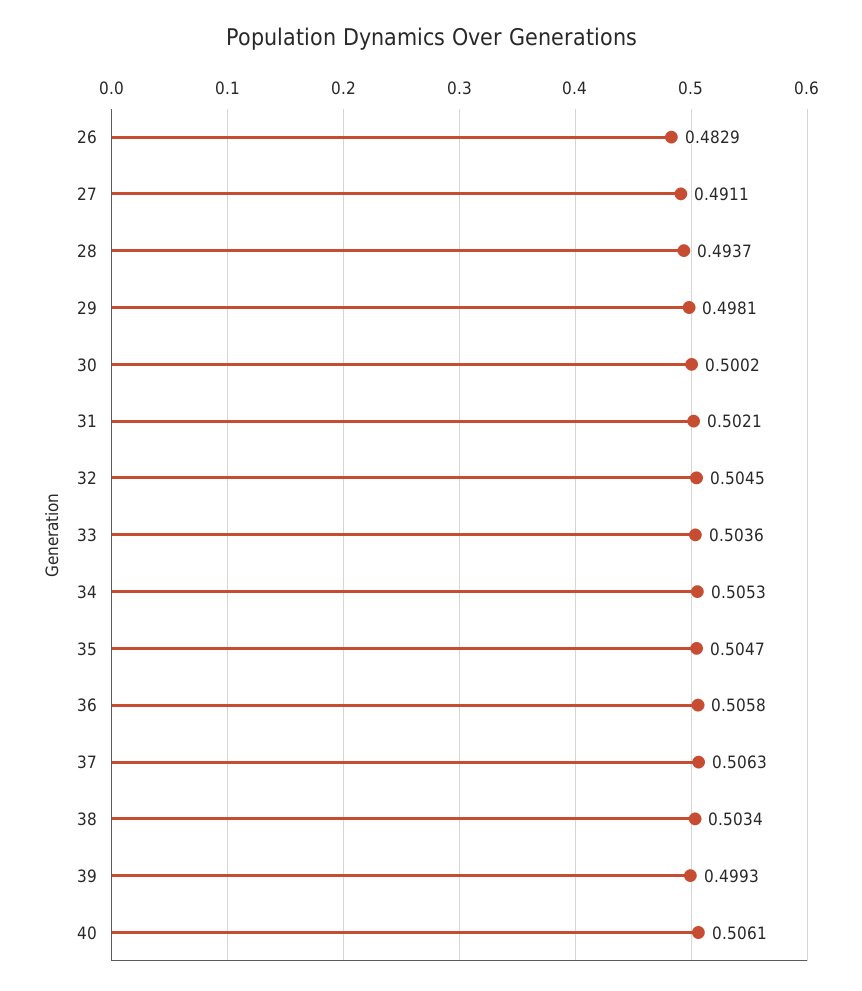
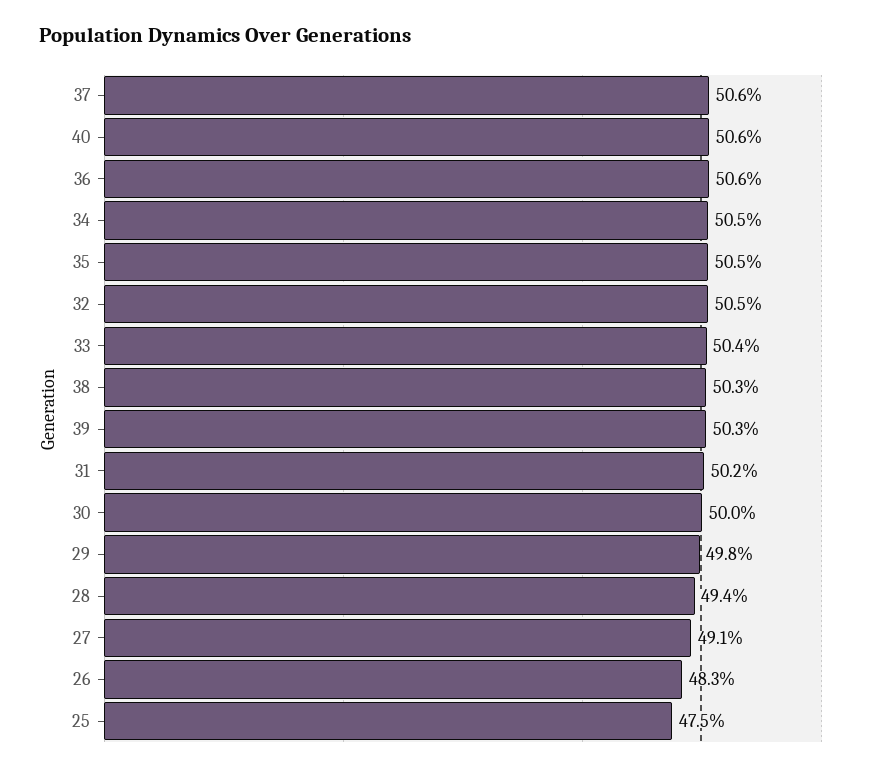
  {
    "26": 0.4829,
    "27": 0.4911,
    "28": 0.4937,
    "29": 0.4981,
    "30": 0.5002,
    "31": 0.5021,
    "32": 0.5045,
    "33": 0.5036,
    "34": 0.5053,
    "35": 0.5047,
    "36": 0.5058,
    "37": 0.5063,
    "38": 0.5034,
-   "39": 0.4993,
+   "39": 0.503,
-   "40": 0.5061
+   "40": 0.5061,
+   "25": 0.475
  }

